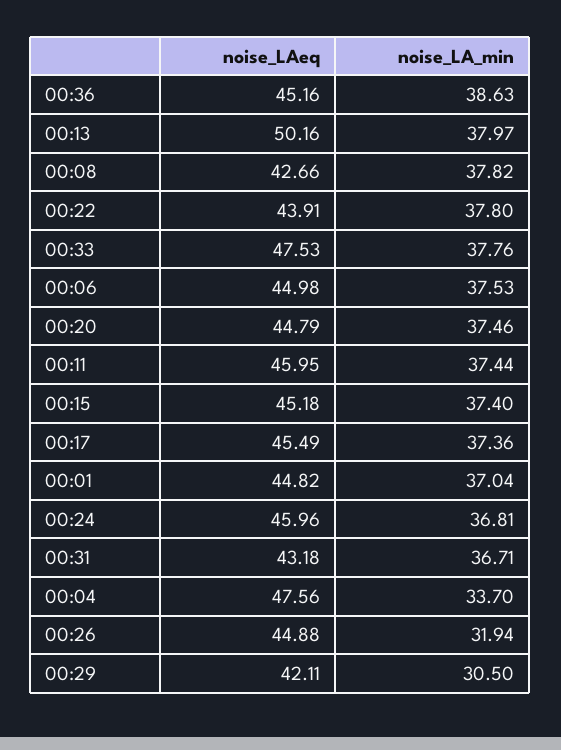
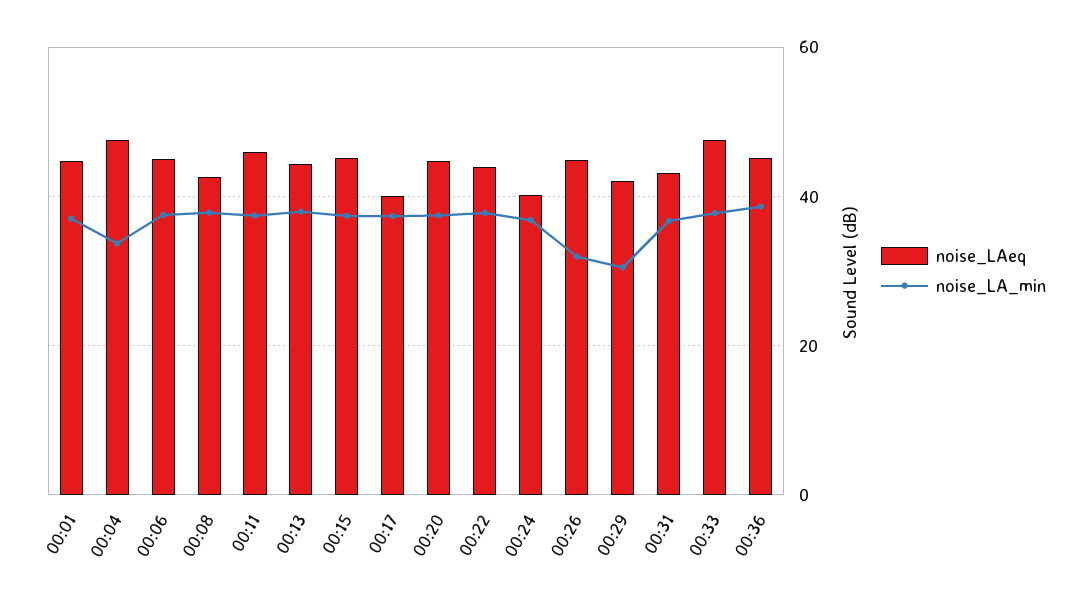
  {
    "noise_LAeq": {
      "00:36": 45.16,
-     "00:13": 50.16,
+     "00:13": 44,
      "00:08": 42.66,
      "00:22": 43.91,
      "00:33": 47.53,
      "00:06": 44.98,
      "00:20": 44.79,
      "00:11": 45.95,
      "00:15": 45.18,
-     "00:17": 45.49,
+     "00:17": 40,
      "00:01": 44.82,
-     "00:24": 45.96,
+     "00:24": 40,
      "00:31": 43.18,
      "00:04": 47.56,
      "00:26": 44.88,
      "00:29": 42.11
    },
    "noise_LA_min": {
      "00:36": 38.63,
      "00:13": 37.97,
      "00:08": 37.82,
      "00:22": 37.8,
      "00:33": 37.76,
      "00:06": 37.53,
      "00:20": 37.46,
      "00:11": 37.44,
      "00:15": 37.4,
      "00:17": 37.36,
      "00:01": 37.04,
      "00:24": 36.81,
      "00:31": 36.71,
      "00:04": 33.7,
      "00:26": 31.94,
      "00:29": 30.5
    }
  }

